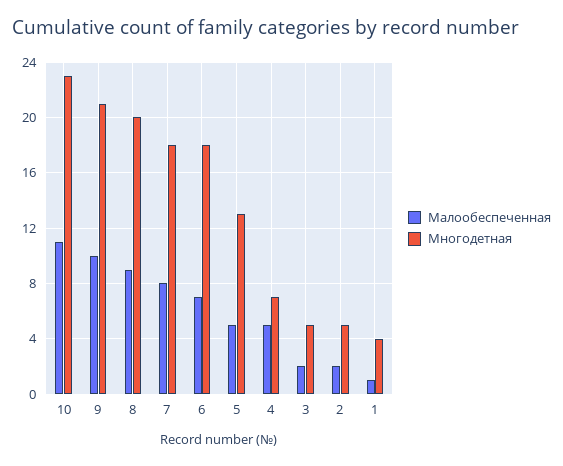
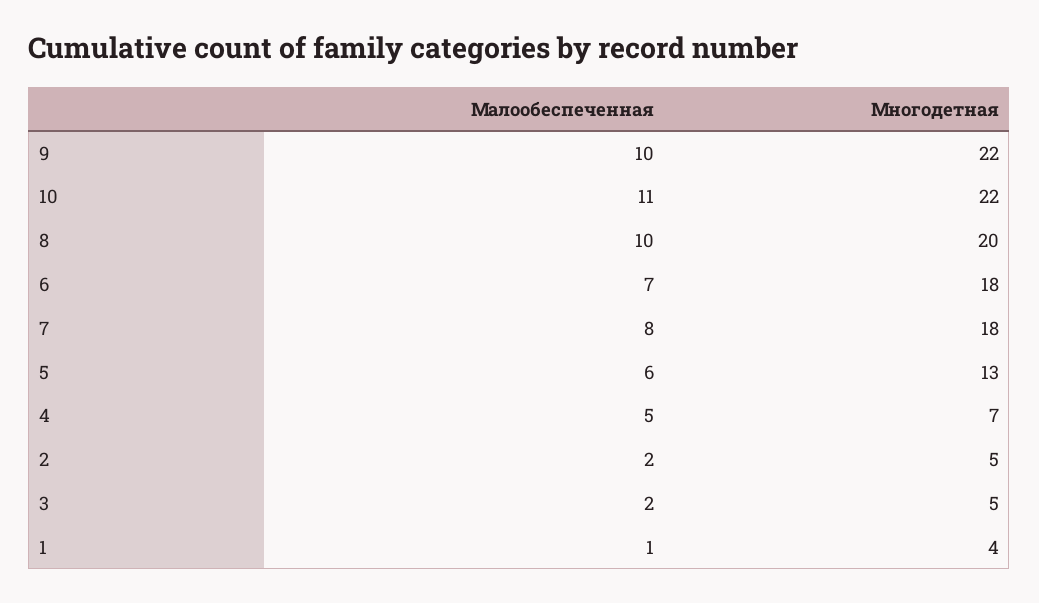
  {
    "Малообеспеченная": {
      "10": 11,
      "9": 10,
-     "8": 9,
+     "8": 10,
      "7": 8,
      "6": 7,
-     "5": 5,
+     "5": 6,
      "4": 5,
      "3": 2,
      "2": 2,
      "1": 1
    },
    "Многодетная": {
-     "10": 23,
+     "10": 22,
-     "9": 21,
+     "9": 22,
      "8": 20,
      "7": 18,
      "6": 18,
      "5": 13,
      "4": 7,
      "3": 5,
      "2": 5,
      "1": 4
    }
  }

